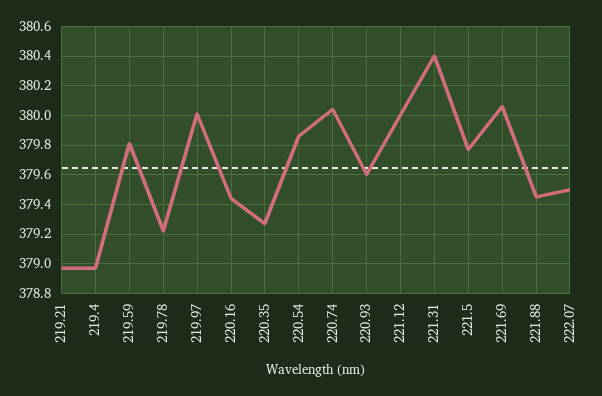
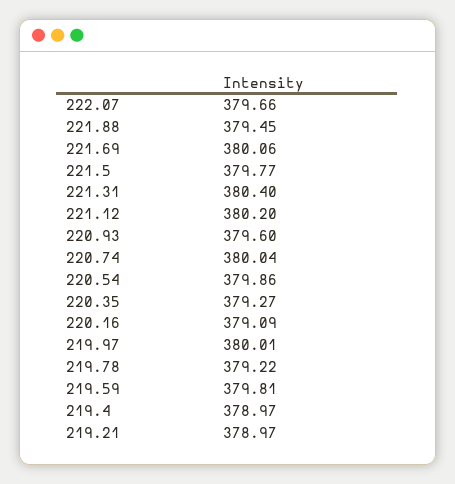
  {
    "219.21": 378.97,
    "219.4": 378.97,
    "219.59": 379.81,
    "219.78": 379.22,
    "219.97": 380.01,
-   "220.16": 379.45,
+   "220.16": 379.09,
    "220.35": 379.27,
    "220.54": 379.86,
    "220.74": 380.04,
    "220.93": 379.6,
-   "221.12": 380,
+   "221.12": 380.2,
    "221.31": 380.4,
    "221.5": 379.77,
    "221.69": 380.06,
    "221.88": 379.45,
-   "222.07": 379.5
+   "222.07": 379.66
  }

